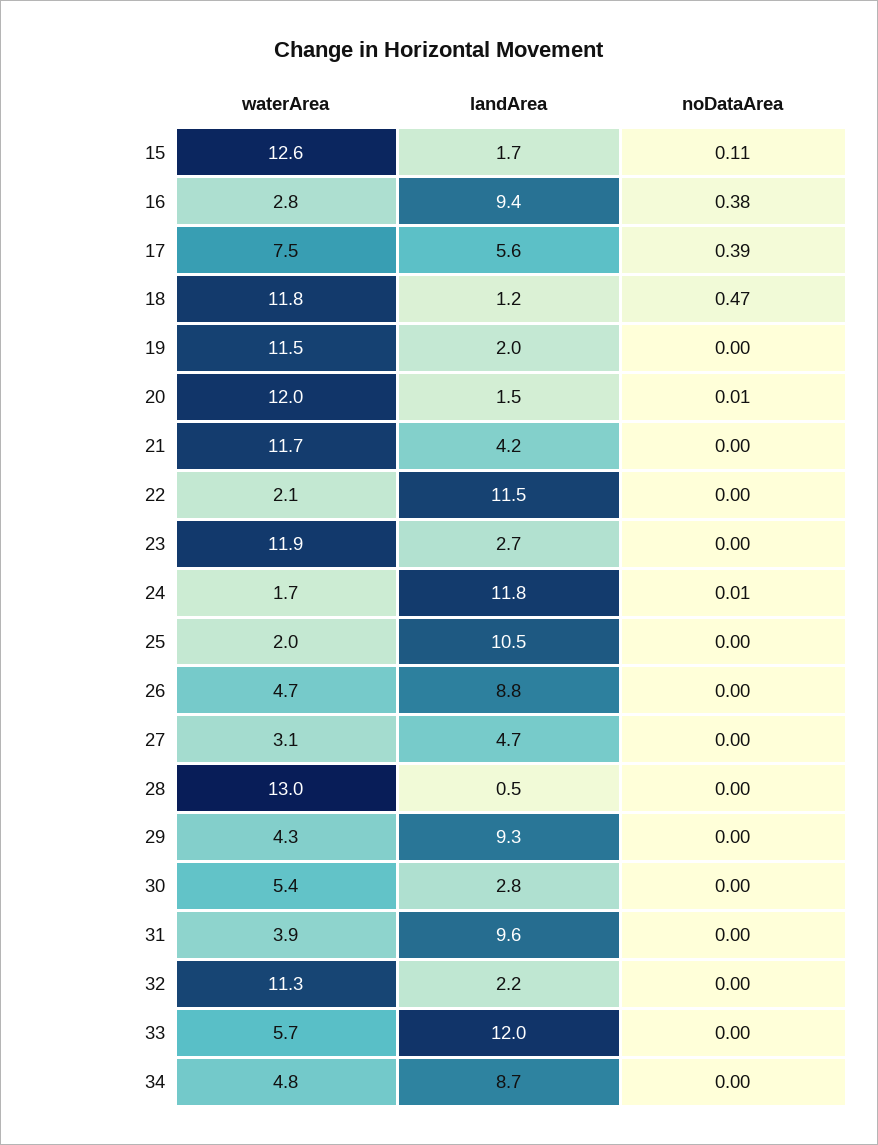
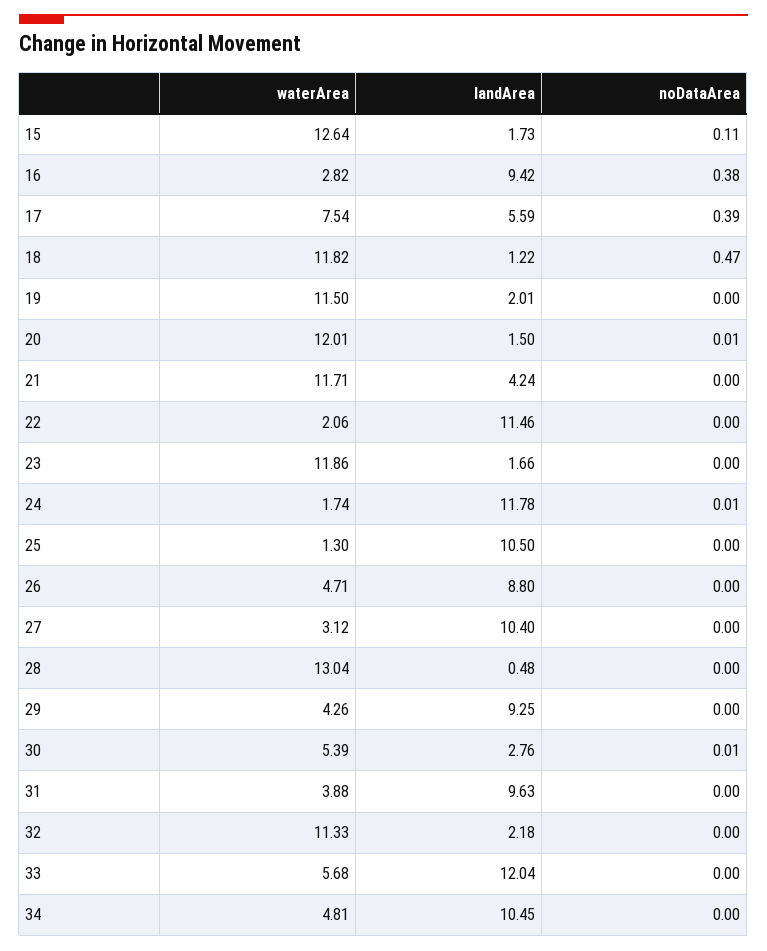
  {
    "waterArea": {
      "15": 12.64,
      "16": 2.82,
      "17": 7.54,
      "18": 11.82,
      "19": 11.5,
      "20": 12.01,
      "21": 11.71,
      "22": 2.06,
      "23": 11.86,
      "24": 1.74,
-     "25": 2,
+     "25": 1.3,
      "26": 4.71,
      "27": 3.12,
      "28": 13.04,
      "29": 4.26,
      "30": 5.39,
      "31": 3.88,
      "32": 11.33,
      "33": 5.68,
      "34": 4.81
    },
    "landArea": {
      "15": 1.73,
      "16": 9.42,
      "17": 5.59,
      "18": 1.22,
      "19": 2.01,
      "20": 1.5,
      "21": 4.24,
      "22": 11.46,
-     "23": 2.7,
+     "23": 1.66,
      "24": 11.78,
      "25": 10.5,
      "26": 8.8,
-     "27": 4.7,
+     "27": 10.4,
      "28": 0.48,
      "29": 9.25,
      "30": 2.76,
      "31": 9.63,
      "32": 2.18,
      "33": 12.04,
-     "34": 8.7
+     "34": 10.45
    },
    "noDataArea": {
      "15": 0.11,
      "16": 0.38,
      "17": 0.39,
      "18": 0.47,
      "19": 0,
      "20": 0.01,
      "21": 0,
      "22": 0,
      "23": 0,
      "24": 0.01,
      "25": 0,
      "26": 0,
      "27": 0,
      "28": 0,
      "29": 0,
-     "30": 0,
+     "30": 0.01,
      "31": 0,
      "32": 0,
      "33": 0,
      "34": 0
    }
  }

